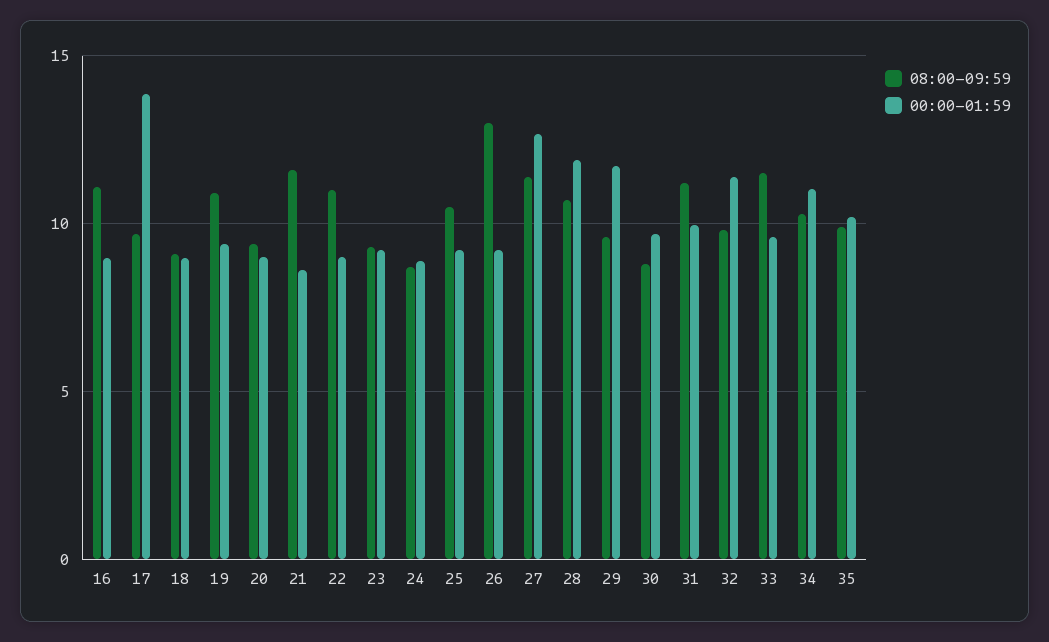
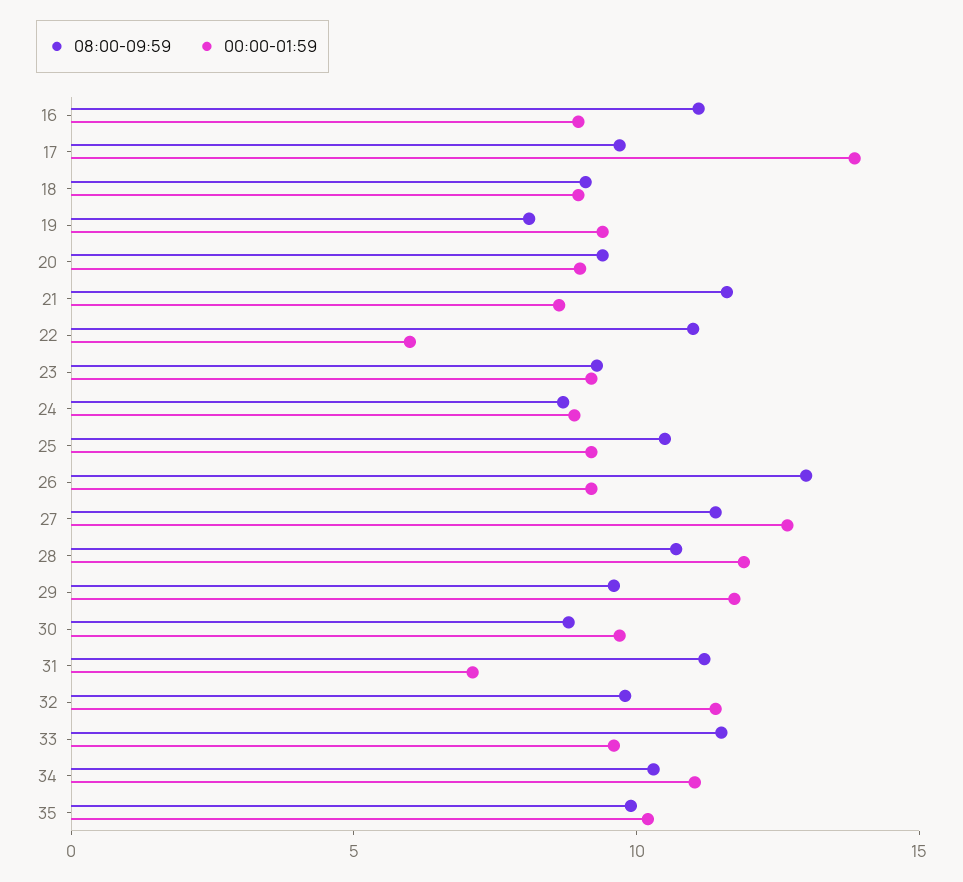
  {
    "08:00-09:59": {
      "16": 11,
      "17": 9.5,
      "18": 9,
-     "19": 11,
+     "19": 8,
      "20": 9.5,
      "21": 11.5,
      "22": 11,
      "23": 9.5,
      "24": 8.5,
      "25": 10.5,
      "26": 13,
      "27": 11.5,
      "28": 10.5,
      "29": 9.5,
      "30": 9,
      "31": 11,
      "32": 10,
      "33": 11.5,
      "34": 10.5,
      "35": 10
    },
    "00:00-01:59": {
      "16": 9,
      "17": 14,
      "18": 9,
      "19": 9.5,
      "20": 9,
      "21": 8.5,
-     "22": 9,
+     "22": 6,
      "23": 9,
      "24": 9,
      "25": 9,
      "26": 9,
      "27": 12.5,
      "28": 12,
      "29": 11.5,
      "30": 9.5,
-     "31": 10,
+     "31": 7,
      "32": 11.5,
      "33": 9.5,
      "34": 11,
      "35": 10
    }
  }

